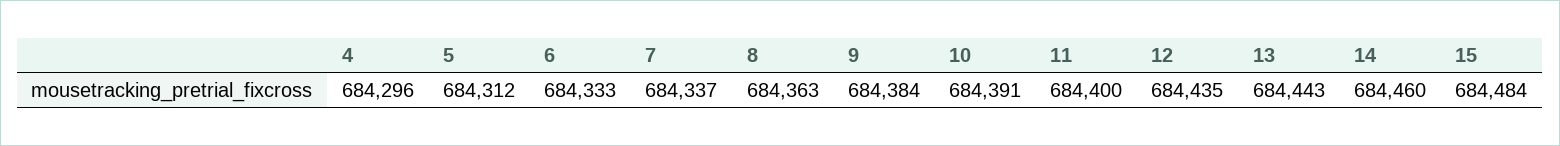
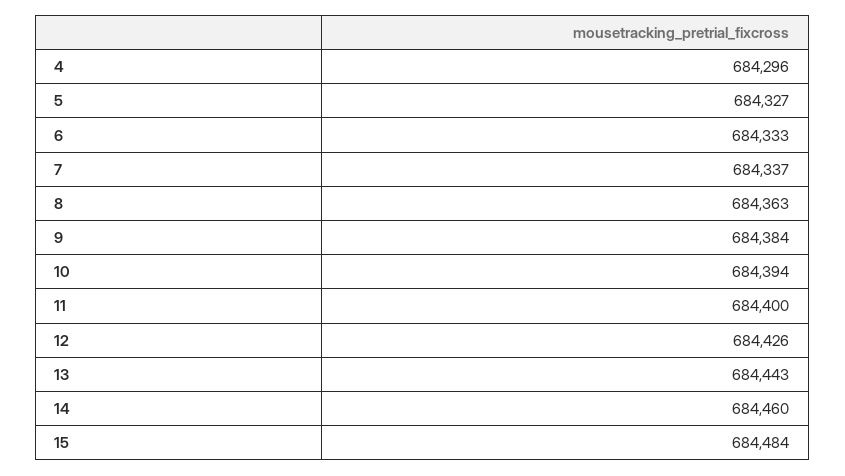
  {
    "4": 684296,
-   "5": 684312,
+   "5": 684327,
    "6": 684333,
    "7": 684337,
    "8": 684363,
    "9": 684384,
-   "10": 684391,
+   "10": 684394,
    "11": 684400,
-   "12": 684435,
+   "12": 684426,
    "13": 684443,
    "14": 684460,
    "15": 684484
  }

